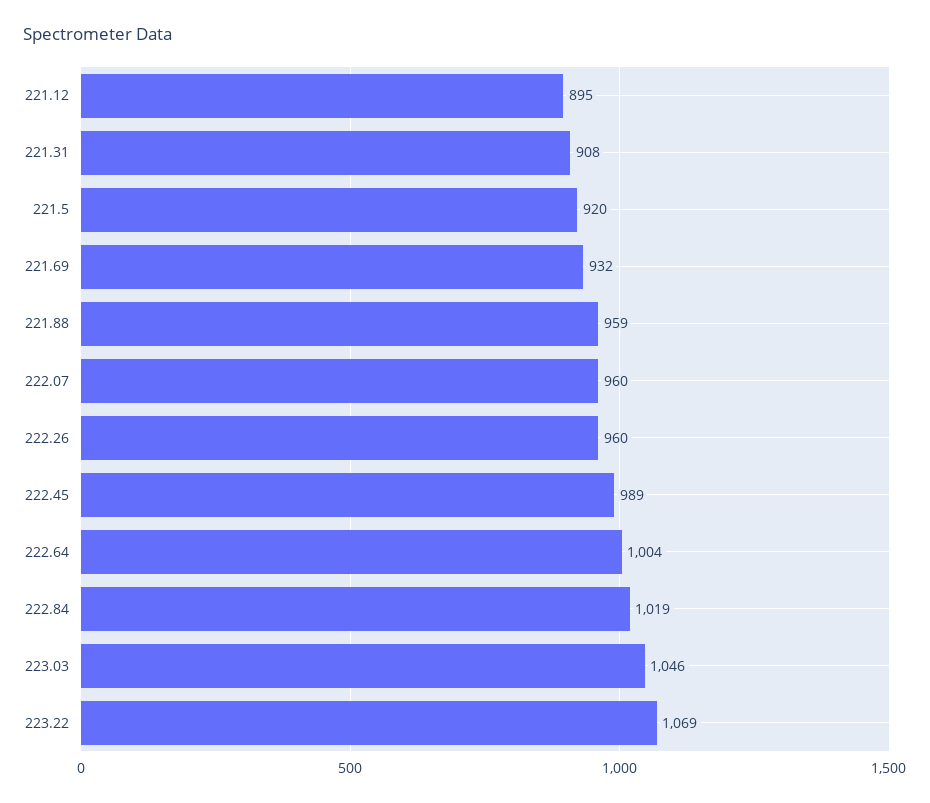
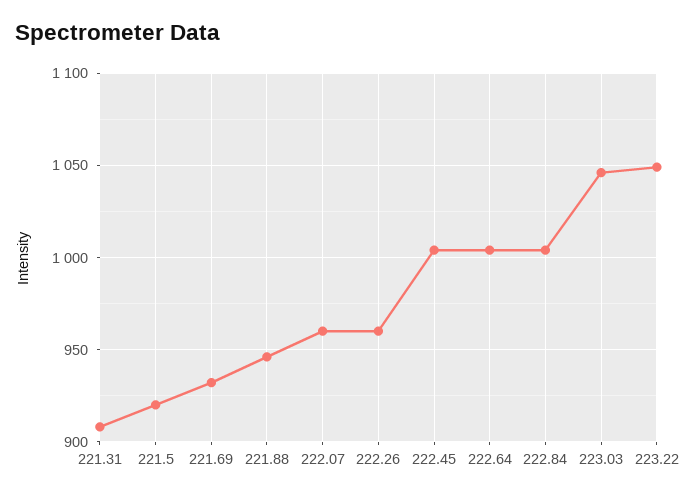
  {
-   "221.12": 895,
    "221.31": 908,
    "221.5": 920,
    "221.69": 932,
-   "221.88": 959,
+   "221.88": 945,
    "222.07": 960,
    "222.26": 960,
-   "222.45": 989,
+   "222.45": 1005,
    "222.64": 1004,
-   "222.84": 1019,
+   "222.84": 1005,
    "223.03": 1046,
-   "223.22": 1069
+   "223.22": 1050
  }

